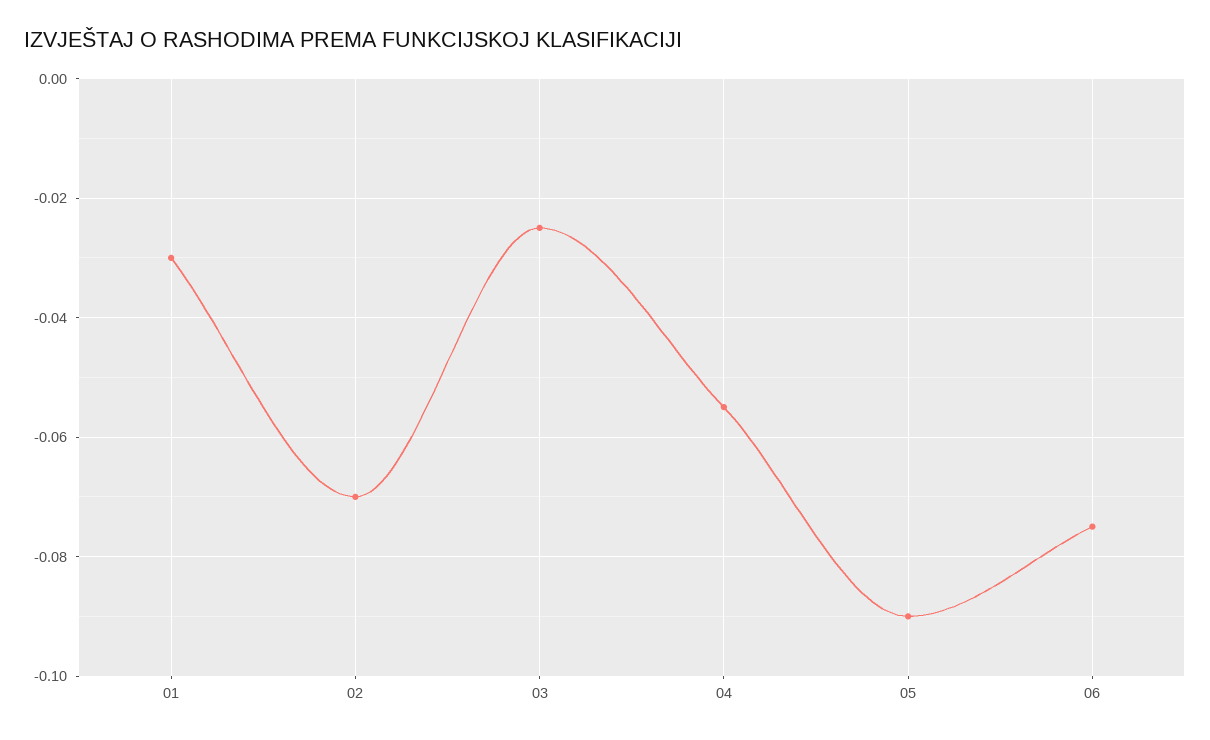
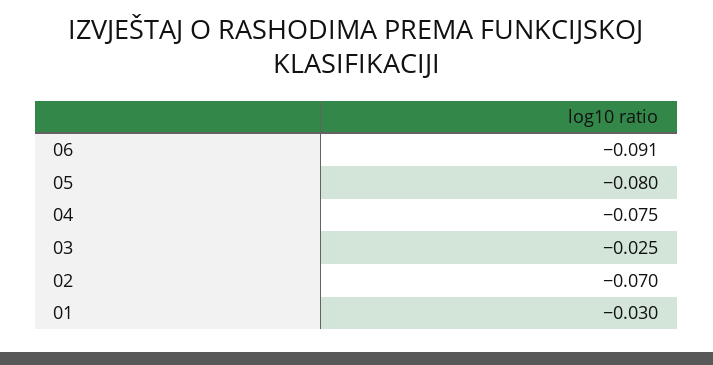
  {
    "01": -0.03,
    "02": -0.07,
    "03": -0.025,
-   "04": -0.055,
+   "04": -0.075,
-   "05": -0.09,
+   "05": -0.08,
-   "06": -0.075
+   "06": -0.091
  }

